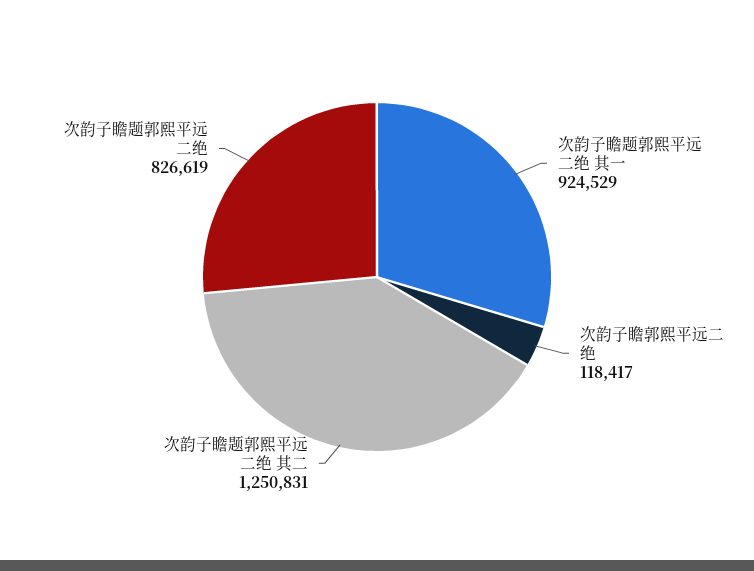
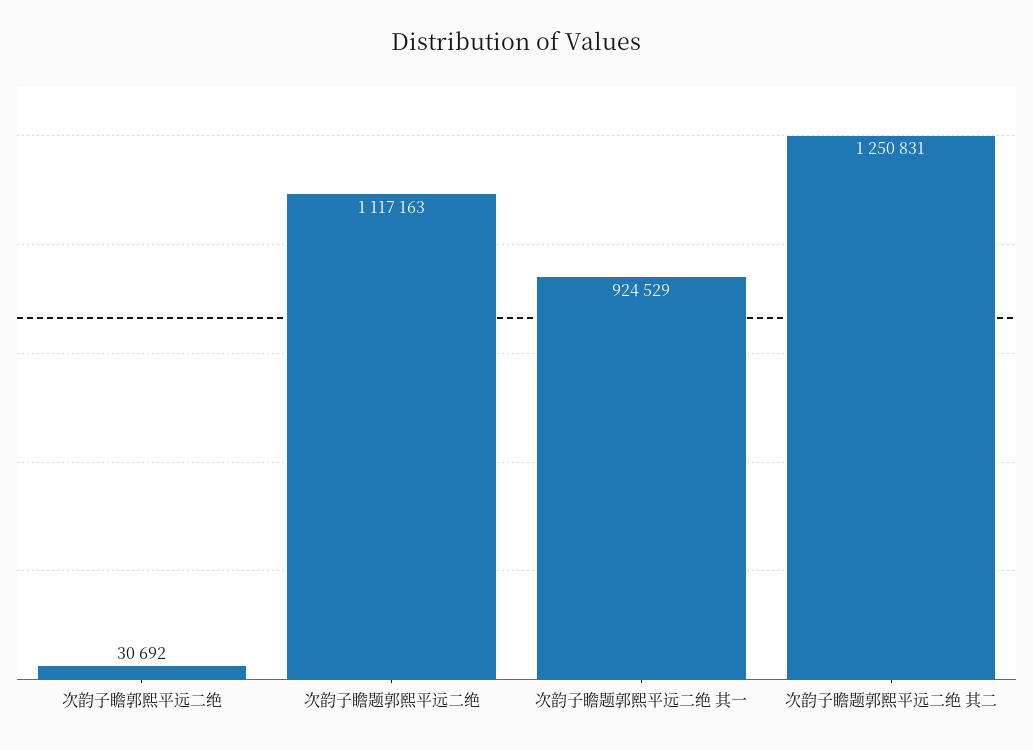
  {
    "次韵子瞻题郭熙平远二绝 其一": 924529,
-   "次韵子瞻郭熙平远二绝": 118417,
+   "次韵子瞻郭熙平远二绝": 30692,
    "次韵子瞻题郭熙平远二绝 其二": 1250831,
-   "次韵子瞻题郭熙平远二绝": 826619
+   "次韵子瞻题郭熙平远二绝": 1117163
  }

